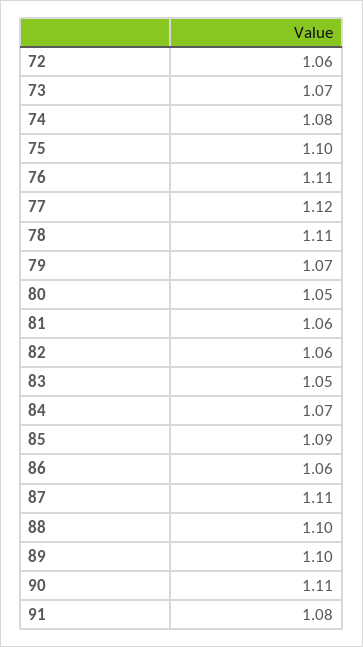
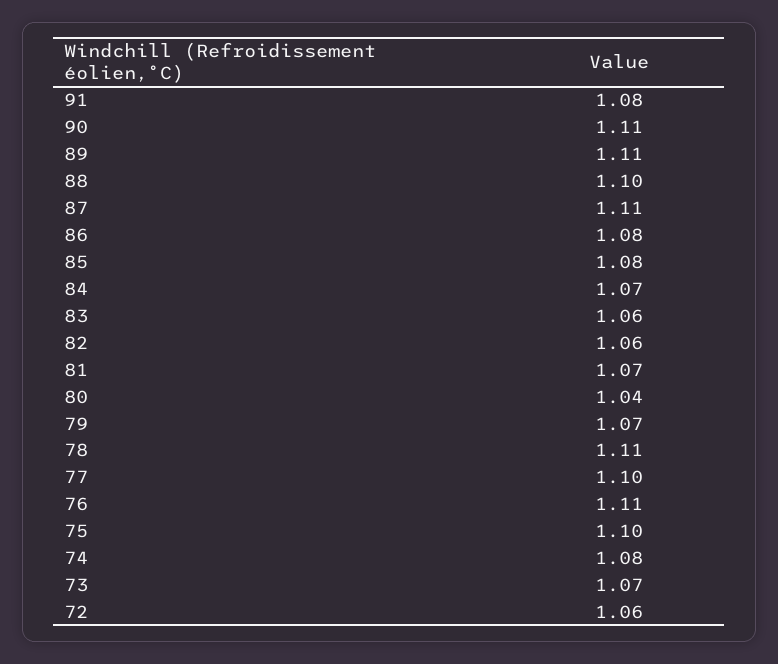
  {
    "72": 1.06,
    "73": 1.07,
    "74": 1.08,
    "75": 1.1,
    "76": 1.11,
-   "77": 1.12,
+   "77": 1.1,
    "78": 1.11,
    "79": 1.07,
-   "80": 1.05,
+   "80": 1.04,
-   "81": 1.06,
+   "81": 1.07,
    "82": 1.06,
-   "83": 1.05,
+   "83": 1.06,
    "84": 1.07,
-   "85": 1.09,
+   "85": 1.08,
-   "86": 1.06,
+   "86": 1.08,
    "87": 1.11,
    "88": 1.1,
-   "89": 1.1,
+   "89": 1.11,
    "90": 1.11,
    "91": 1.08
  }

